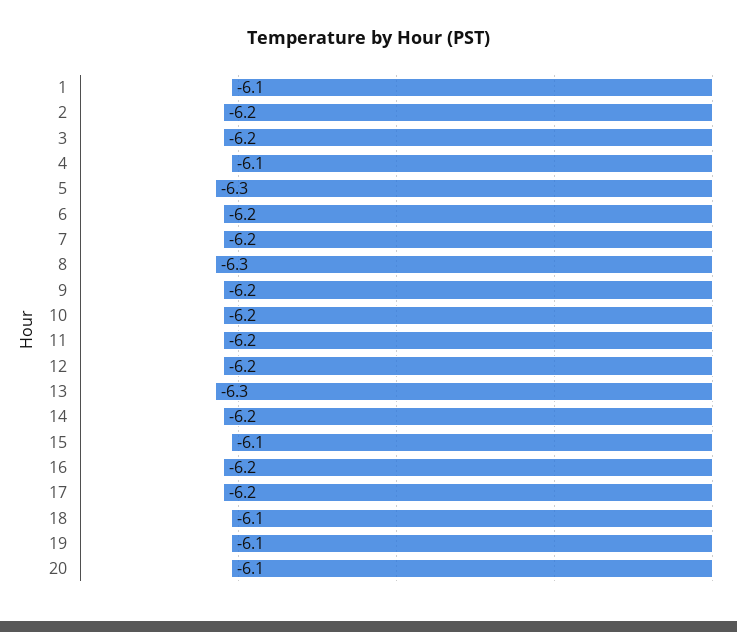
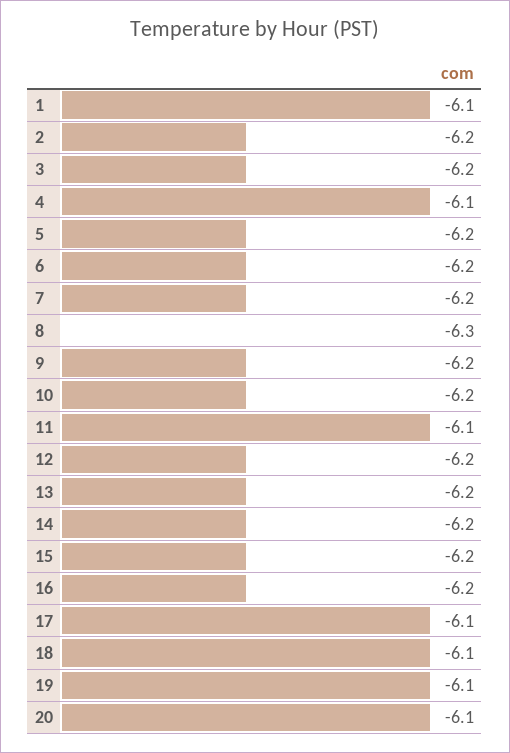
  {
    "1": -6.1,
    "2": -6.2,
    "3": -6.2,
    "4": -6.1,
-   "5": -6.3,
+   "5": -6.2,
    "6": -6.2,
    "7": -6.2,
    "8": -6.3,
    "9": -6.2,
    "10": -6.2,
-   "11": -6.2,
+   "11": -6.1,
    "12": -6.2,
-   "13": -6.3,
+   "13": -6.2,
    "14": -6.2,
-   "15": -6.1,
+   "15": -6.2,
    "16": -6.2,
-   "17": -6.2,
+   "17": -6.1,
    "18": -6.1,
    "19": -6.1,
    "20": -6.1
  }

